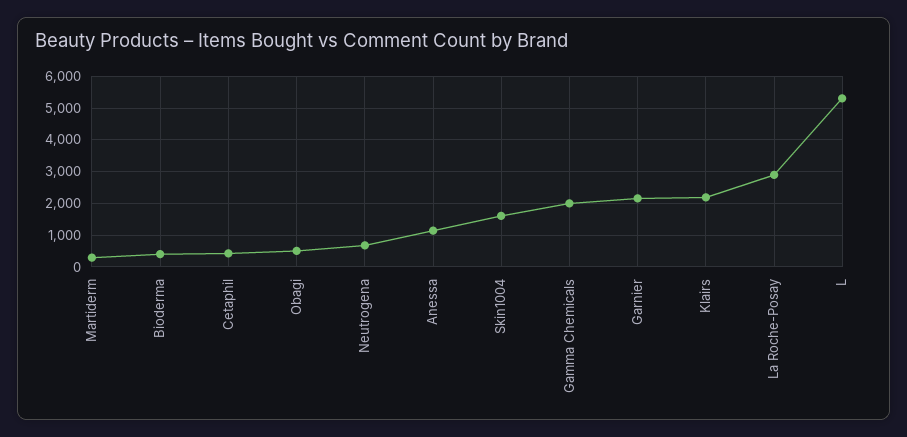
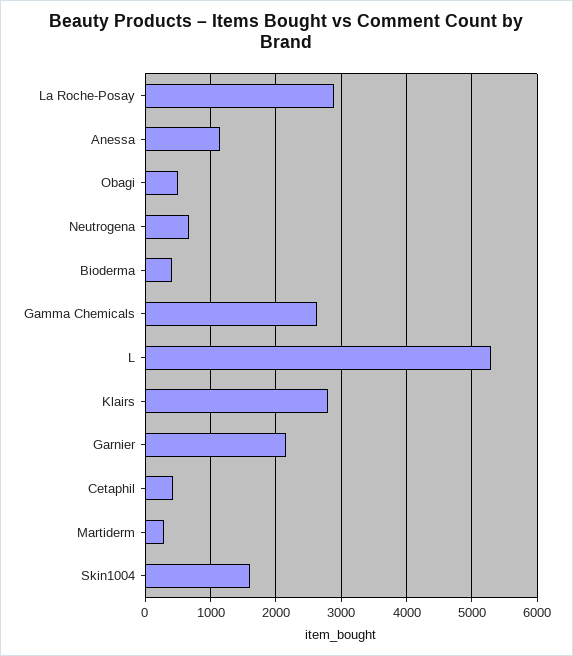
  {
    "Martiderm": 300,
    "Bioderma": 400,
    "Cetaphil": 400,
    "Obagi": 500,
    "Neutrogena": 700,
    "Anessa": 1100,
    "Skin1004": 1600,
-   "Gamma Chemicals": 2000,
+   "Gamma Chemicals": 2600,
    "Garnier": 2200,
-   "Klairs": 2200,
+   "Klairs": 2800,
    "La Roche-Posay": 2900,
    "L": 5300
  }

